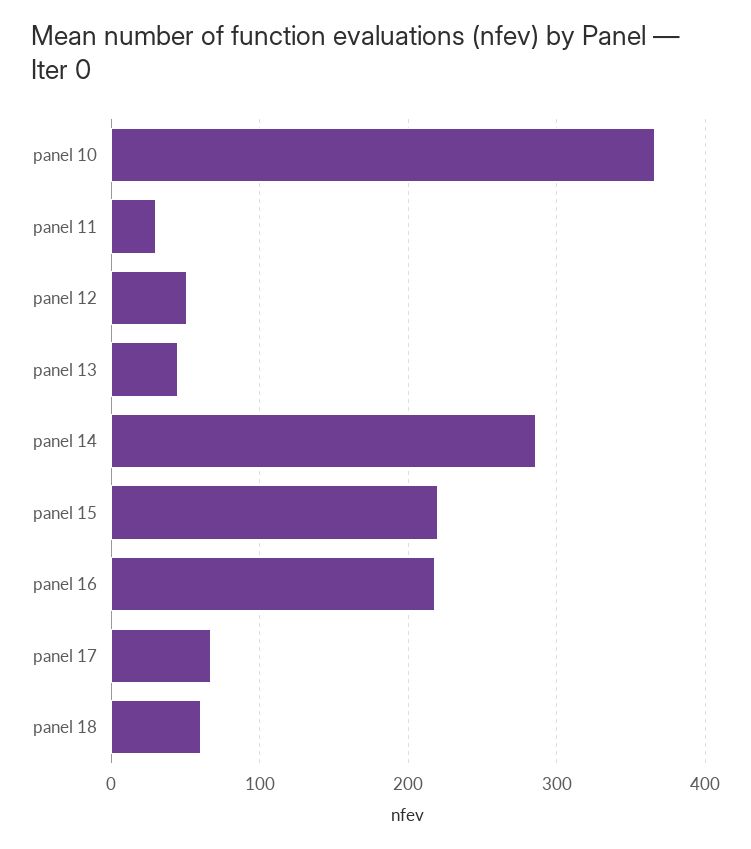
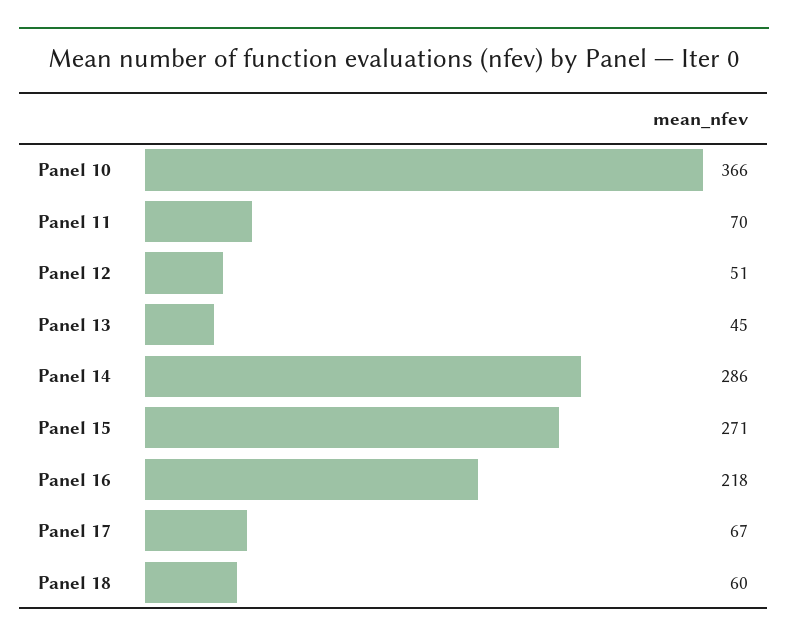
  {
    "panel 10": 366,
-   "panel 11": 30,
+   "panel 11": 70,
    "panel 12": 51,
    "panel 13": 45,
    "panel 14": 286,
-   "panel 15": 220,
+   "panel 15": 271,
    "panel 16": 218,
    "panel 17": 67,
    "panel 18": 60
  }

